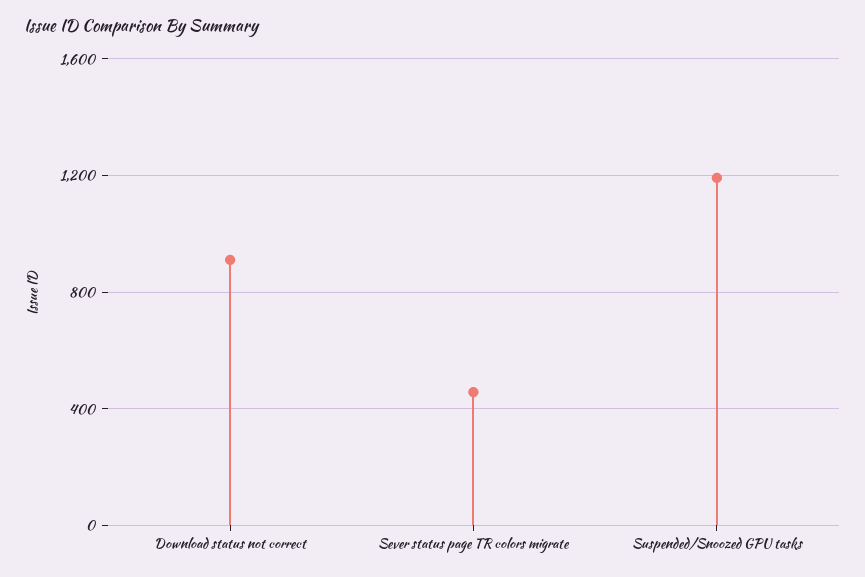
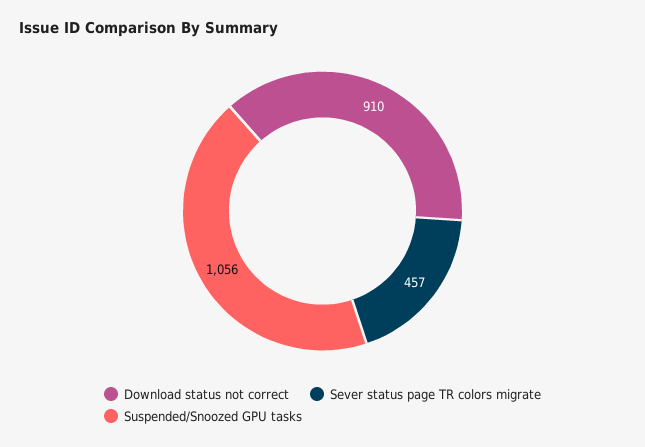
  {
    "Download status not correct": 910,
    "Sever status page TR colors migrate": 457,
-   "Suspended/Snoozed GPU tasks": 1200
+   "Suspended/Snoozed GPU tasks": 1056
  }

